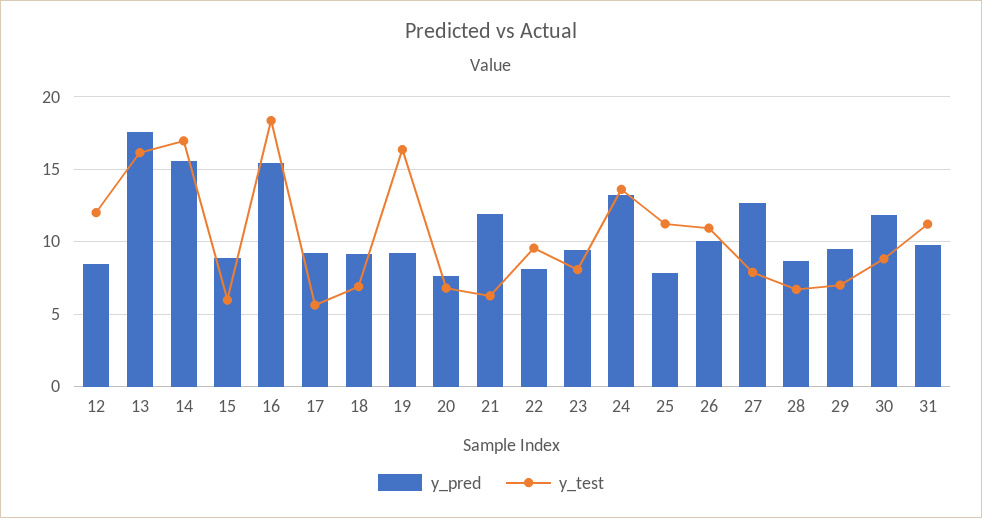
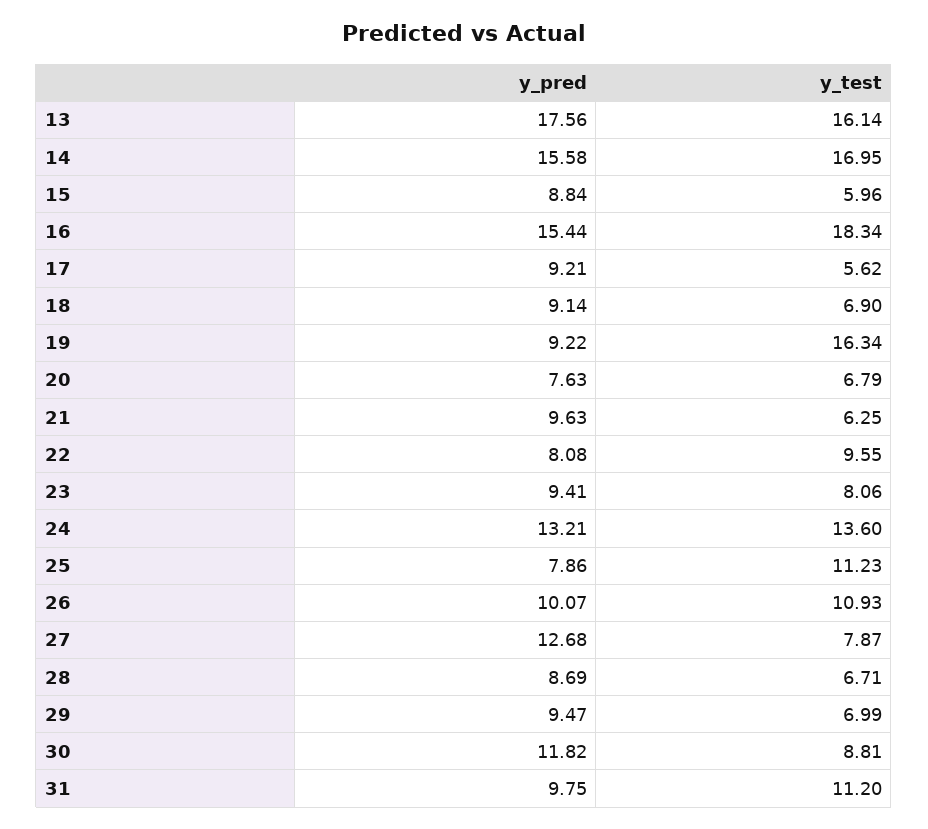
  {
    "y_pred": {
-     "12": 8.5,
      "13": 17.56,
      "14": 15.58,
      "15": 8.84,
      "16": 15.44,
      "17": 9.21,
      "18": 9.14,
      "19": 9.22,
      "20": 7.63,
-     "21": 12,
+     "21": 9.63,
      "22": 8.08,
      "23": 9.41,
      "24": 13.21,
      "25": 7.86,
      "26": 10.07,
      "27": 12.68,
      "28": 8.69,
      "29": 9.47,
      "30": 11.82,
      "31": 9.75
    },
    "y_test": {
-     "12": 12,
      "13": 16.14,
      "14": 16.95,
      "15": 5.96,
      "16": 18.34,
      "17": 5.62,
      "18": 6.9,
      "19": 16.34,
      "20": 6.79,
      "21": 6.25,
      "22": 9.55,
      "23": 8.06,
      "24": 13.6,
      "25": 11.23,
      "26": 10.93,
      "27": 7.87,
      "28": 6.71,
      "29": 6.99,
      "30": 8.81,
      "31": 11.2
    }
  }

